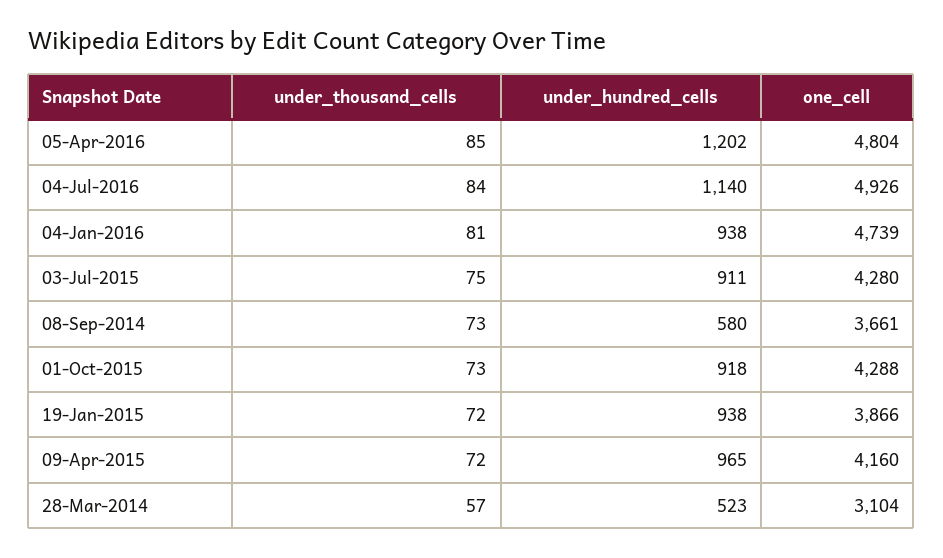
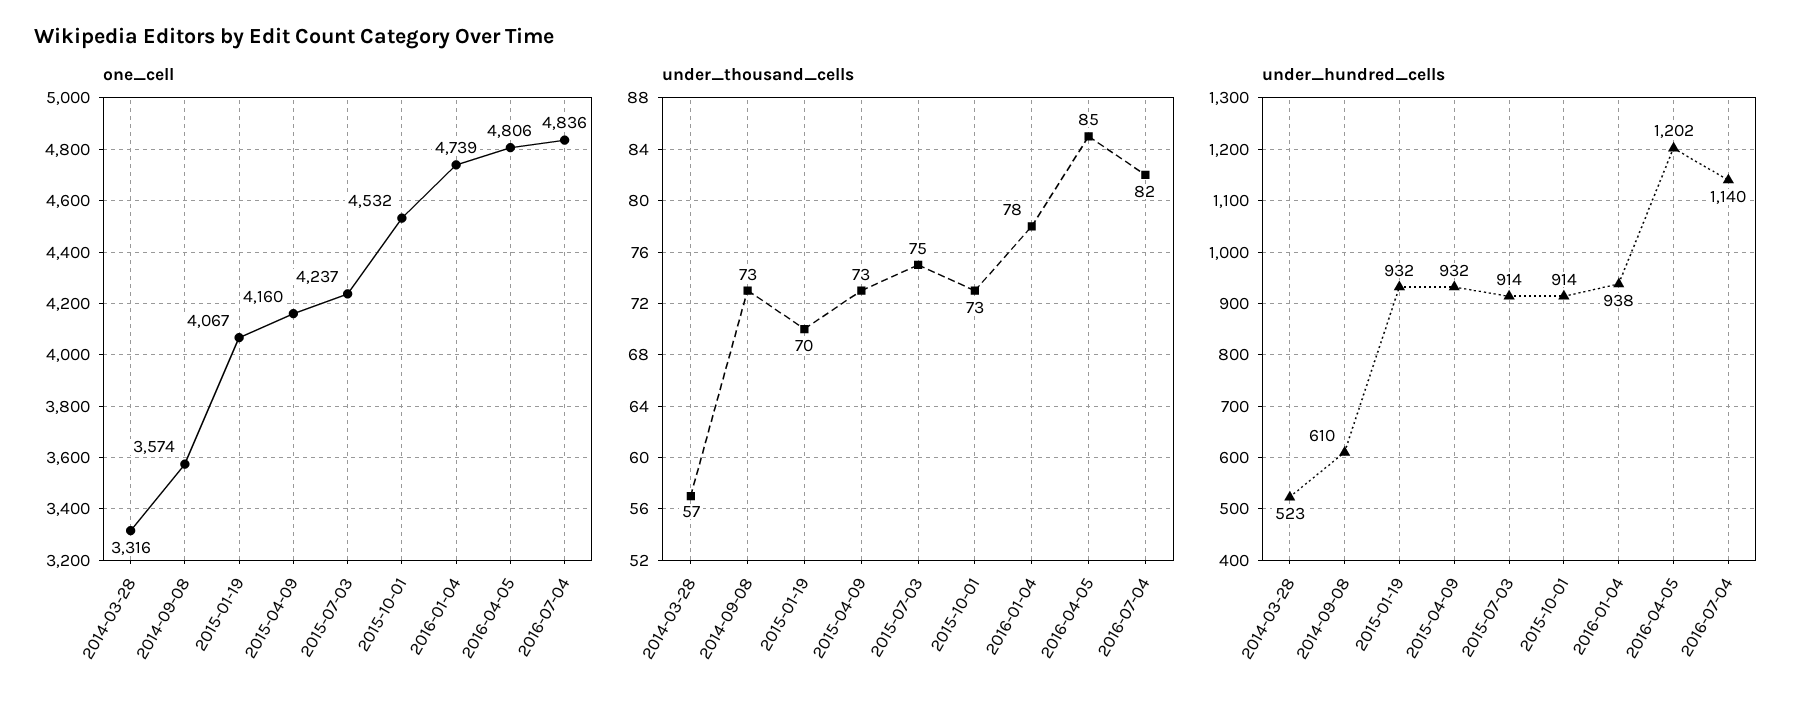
  {
    "under_thousand_cells": {
      "05-Apr-2016": 85,
-     "04-Jul-2016": 84,
+     "04-Jul-2016": 82,
-     "04-Jan-2016": 81,
+     "04-Jan-2016": 78,
      "03-Jul-2015": 75,
      "08-Sep-2014": 73,
      "01-Oct-2015": 73,
-     "19-Jan-2015": 72,
+     "19-Jan-2015": 70,
-     "09-Apr-2015": 72,
+     "09-Apr-2015": 73,
      "28-Mar-2014": 57
    },
    "under_hundred_cells": {
      "05-Apr-2016": 1202,
      "04-Jul-2016": 1140,
      "04-Jan-2016": 938,
-     "03-Jul-2015": 911,
+     "03-Jul-2015": 914,
-     "08-Sep-2014": 580,
+     "08-Sep-2014": 610,
-     "01-Oct-2015": 918,
+     "01-Oct-2015": 914,
-     "19-Jan-2015": 938,
+     "19-Jan-2015": 932,
-     "09-Apr-2015": 965,
+     "09-Apr-2015": 932,
      "28-Mar-2014": 523
    },
    "one_cell": {
-     "05-Apr-2016": 4804,
+     "05-Apr-2016": 4806,
-     "04-Jul-2016": 4926,
+     "04-Jul-2016": 4836,
      "04-Jan-2016": 4739,
-     "03-Jul-2015": 4280,
+     "03-Jul-2015": 4237,
-     "08-Sep-2014": 3661,
+     "08-Sep-2014": 3574,
-     "01-Oct-2015": 4288,
+     "01-Oct-2015": 4532,
-     "19-Jan-2015": 3866,
+     "19-Jan-2015": 4067,
      "09-Apr-2015": 4160,
-     "28-Mar-2014": 3104
+     "28-Mar-2014": 3316
    }
  }

